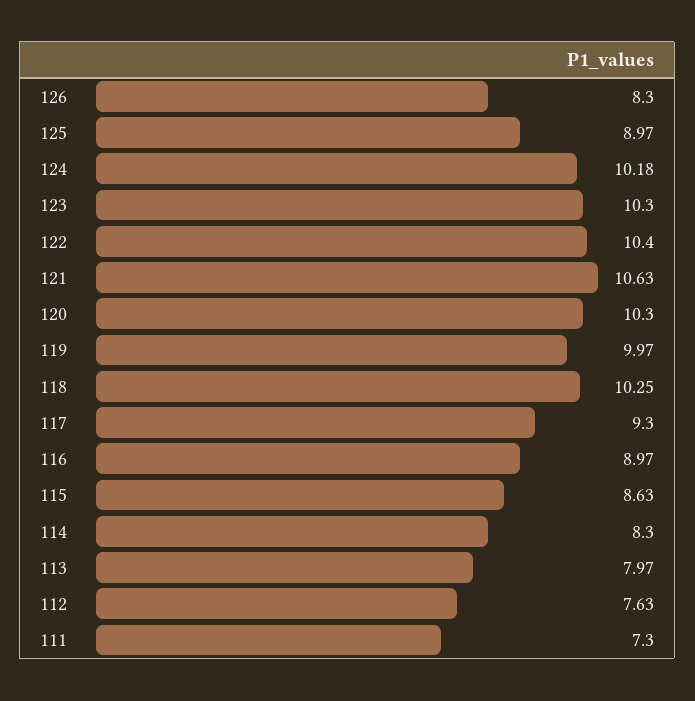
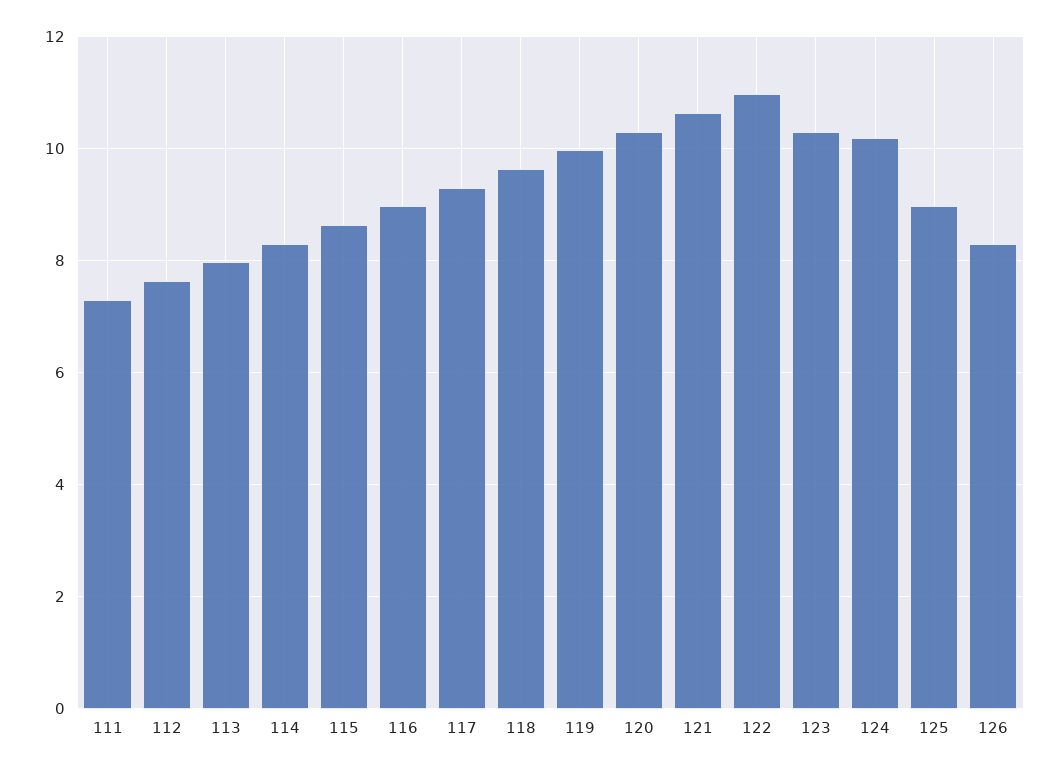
  {
    "126": 8.3,
    "125": 8.97,
    "124": 10.18,
    "123": 10.3,
-   "122": 10.4,
+   "122": 11,
    "121": 10.63,
    "120": 10.3,
    "119": 9.97,
-   "118": 10.25,
+   "118": 9.6,
    "117": 9.3,
    "116": 8.97,
    "115": 8.63,
    "114": 8.3,
    "113": 7.97,
    "112": 7.63,
    "111": 7.3
  }

